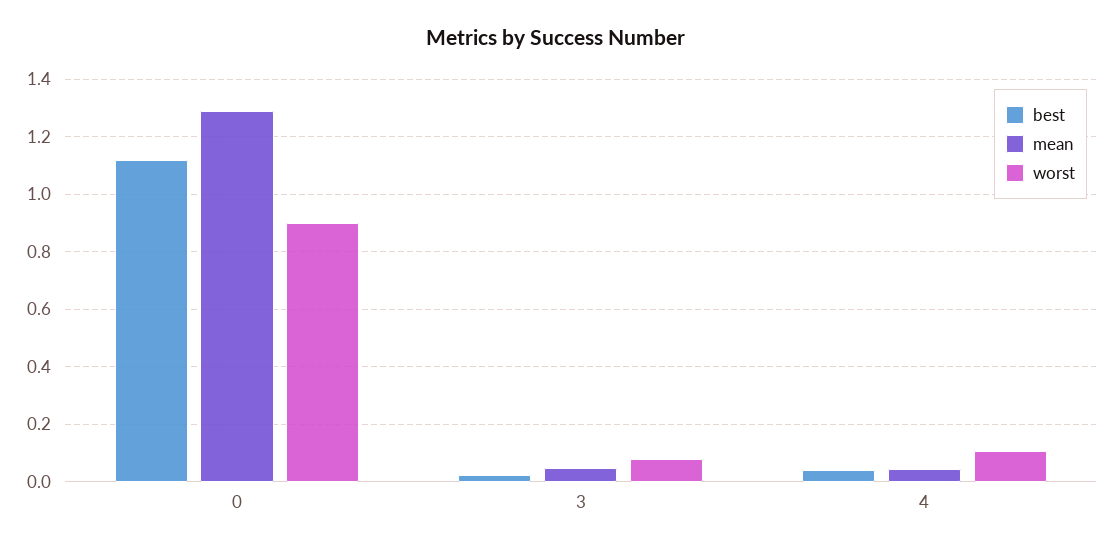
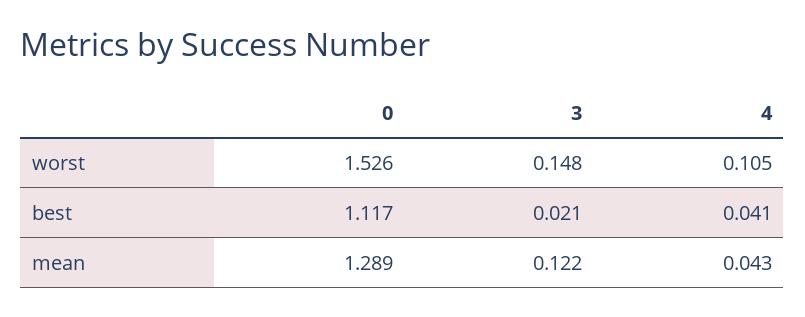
  {
    "best": {
      "0": 1.117,
      "3": 0.021,
      "4": 0.041
    },
    "mean": {
      "0": 1.289,
-     "3": 0.05,
+     "3": 0.122,
      "4": 0.043
    },
    "worst": {
-     "0": 0.9,
+     "0": 1.526,
-     "3": 0.075,
+     "3": 0.148,
      "4": 0.105
    }
  }

